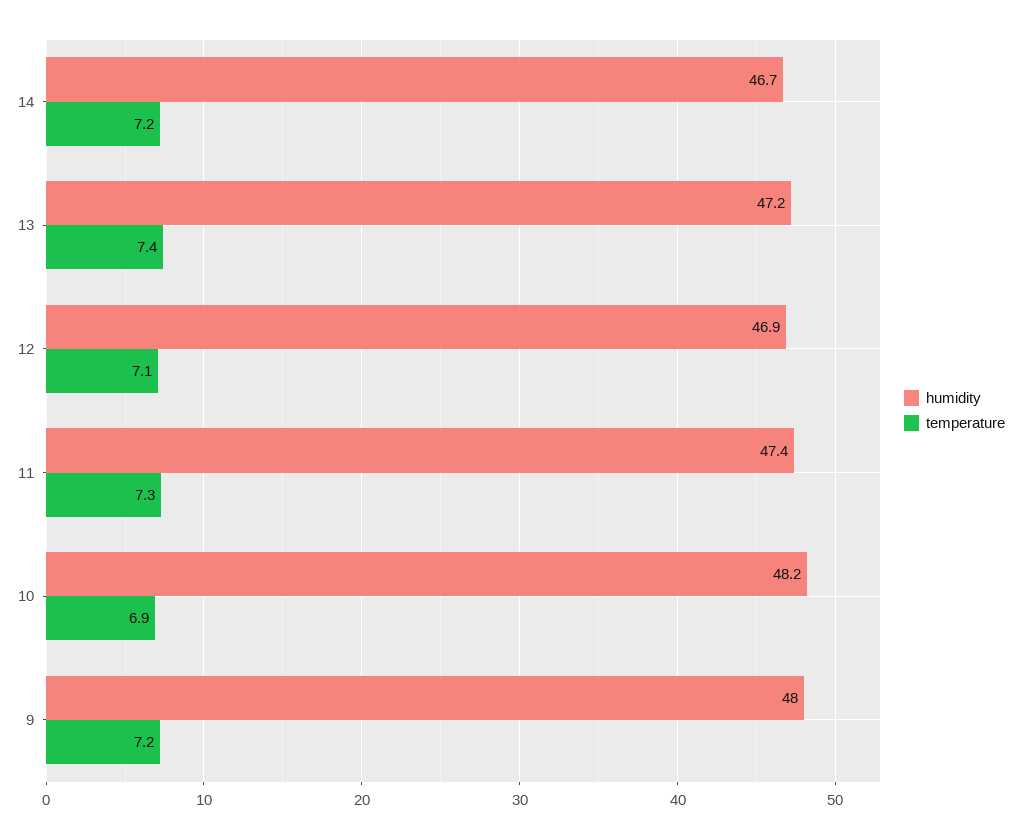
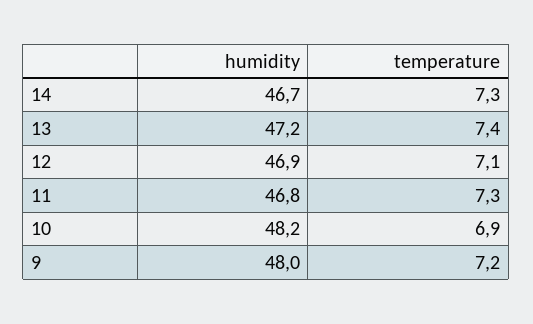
  {
    "humidity": {
      "14": 46.7,
      "13": 47.2,
      "12": 46.9,
-     "11": 47.4,
+     "11": 46.8,
      "10": 48.2,
      "9": 48
    },
    "temperature": {
-     "14": 7.2,
+     "14": 7.3,
      "13": 7.4,
      "12": 7.1,
      "11": 7.3,
      "10": 6.9,
      "9": 7.2
    }
  }

